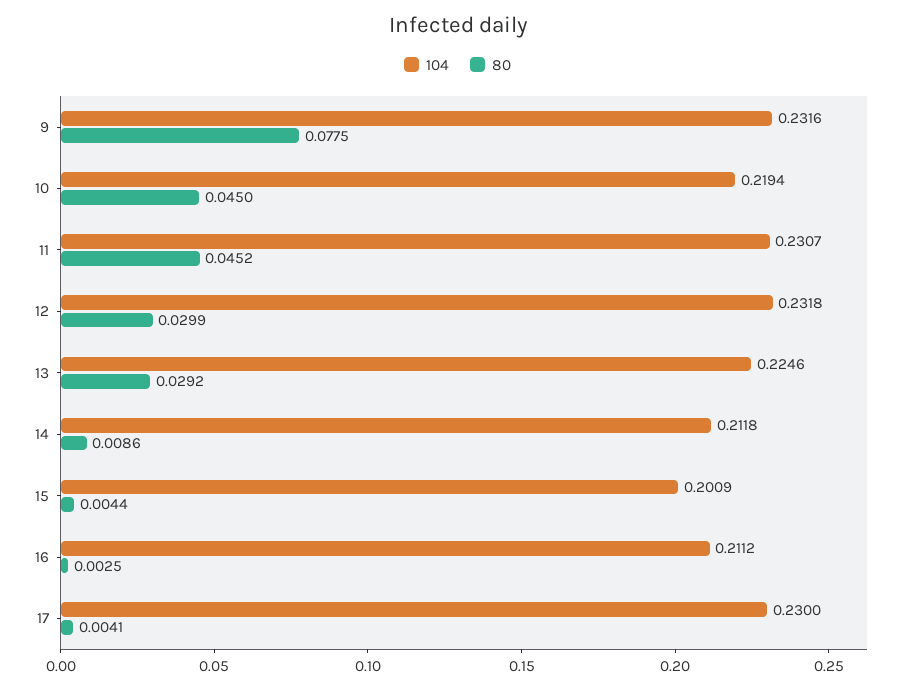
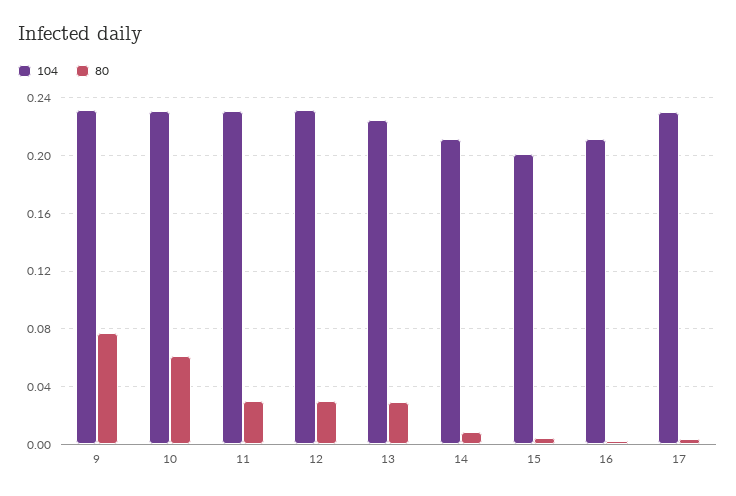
  {
    "104": {
      "9": 0.2316,
-     "10": 0.2194,
+     "10": 0.23,
      "11": 0.2307,
      "12": 0.2318,
      "13": 0.2246,
      "14": 0.2118,
      "15": 0.2009,
      "16": 0.2112,
      "17": 0.23
    },
    "80": {
      "9": 0.0775,
-     "10": 0.045,
+     "10": 0.06,
-     "11": 0.0452,
+     "11": 0.03,
      "12": 0.0299,
      "13": 0.0292,
      "14": 0.0086,
      "15": 0.0044,
      "16": 0.0025,
      "17": 0.0041
    }
  }

